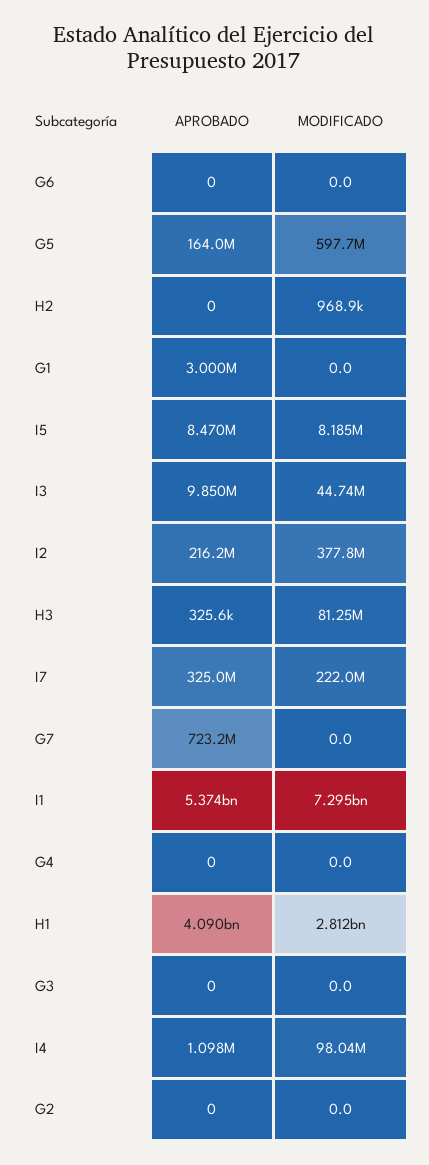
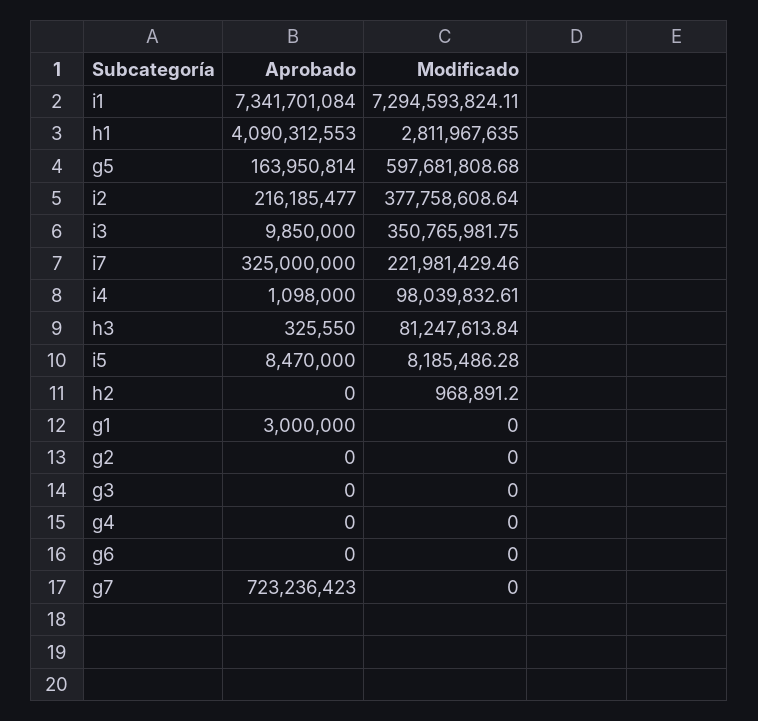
  {
    "APROBADO": {
      "G6": 0,
      "G5": 163950814,
      "H2": 0,
      "G1": 3000000,
      "I5": 8470000,
      "I3": 9850000,
      "I2": 216185477,
      "H3": 325550,
      "I7": 325000000,
      "G7": 723236423,
-     "I1": 5374000000,
+     "I1": 7341701084,
      "G4": 0,
      "H1": 4090312553,
      "G3": 0,
      "I4": 1098000,
      "G2": 0
    },
    "MODIFICADO": {
      "G6": 0,
      "G5": 597681808.68,
      "H2": 968891.2,
      "G1": 0,
      "I5": 8185486.28,
-     "I3": 44740000,
+     "I3": 350765981.75,
      "I2": 377758608.64,
      "H3": 81247613.84,
      "I7": 221981429.46,
      "G7": 0,
      "I1": 7294593824.11,
      "G4": 0,
      "H1": 2811967635,
      "G3": 0,
      "I4": 98039832.61,
      "G2": 0
    }
  }

